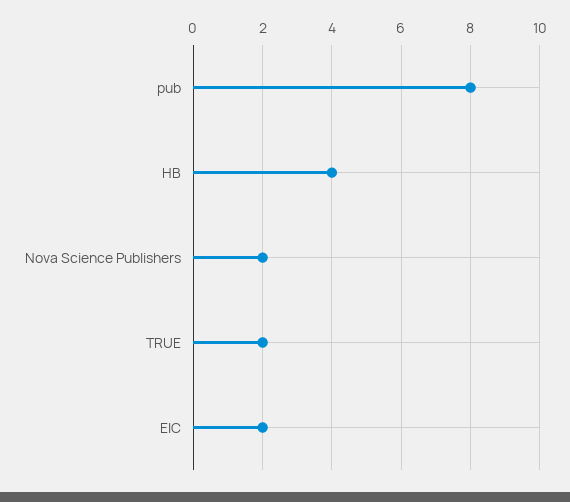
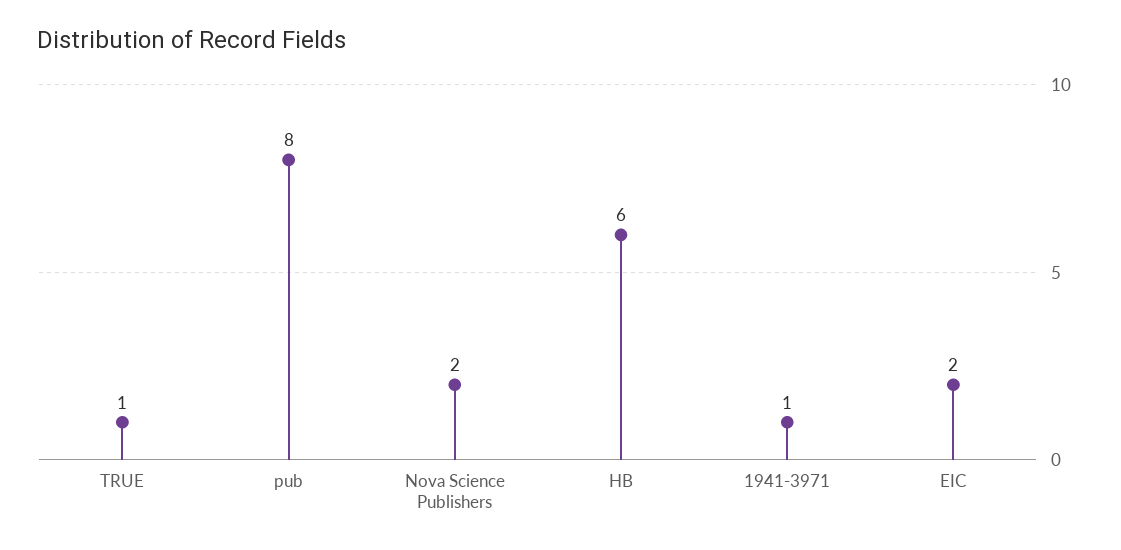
  {
    "pub": 8,
-   "HB": 4,
+   "HB": 6,
    "Nova Science Publishers": 2,
-   "TRUE": 2,
+   "TRUE": 1,
-   "EIC": 2
+   "EIC": 2,
+   "1941-3971": 1
  }

